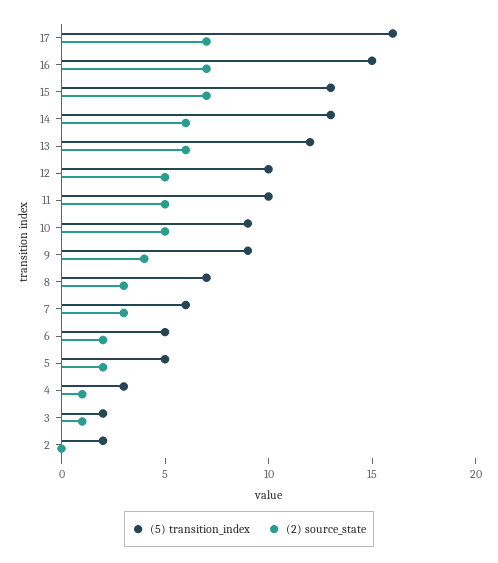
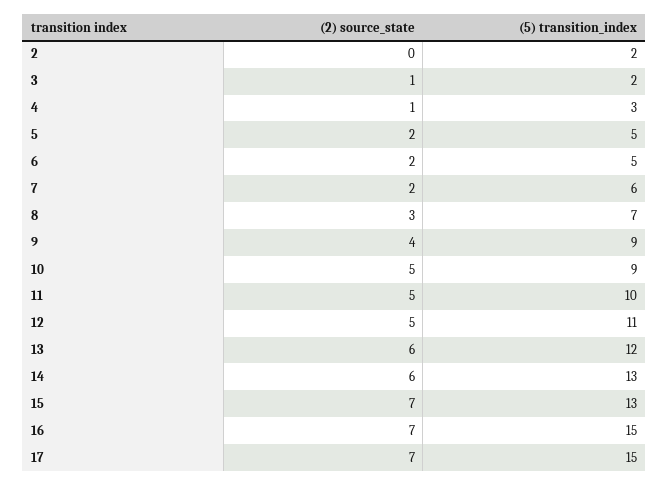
  {
    "(5) transition_index": {
-     "17": 16,
+     "17": 15,
      "16": 15,
      "15": 13,
      "14": 13,
      "13": 12,
-     "12": 10,
+     "12": 11,
      "11": 10,
      "10": 9,
      "9": 9,
      "8": 7,
      "7": 6,
      "6": 5,
      "5": 5,
      "4": 3,
      "3": 2,
      "2": 2
    },
    "(2) source_state": {
      "17": 7,
      "16": 7,
      "15": 7,
      "14": 6,
      "13": 6,
      "12": 5,
      "11": 5,
      "10": 5,
      "9": 4,
      "8": 3,
-     "7": 3,
+     "7": 2,
      "6": 2,
      "5": 2,
      "4": 1,
      "3": 1,
      "2": 0
    }
  }

